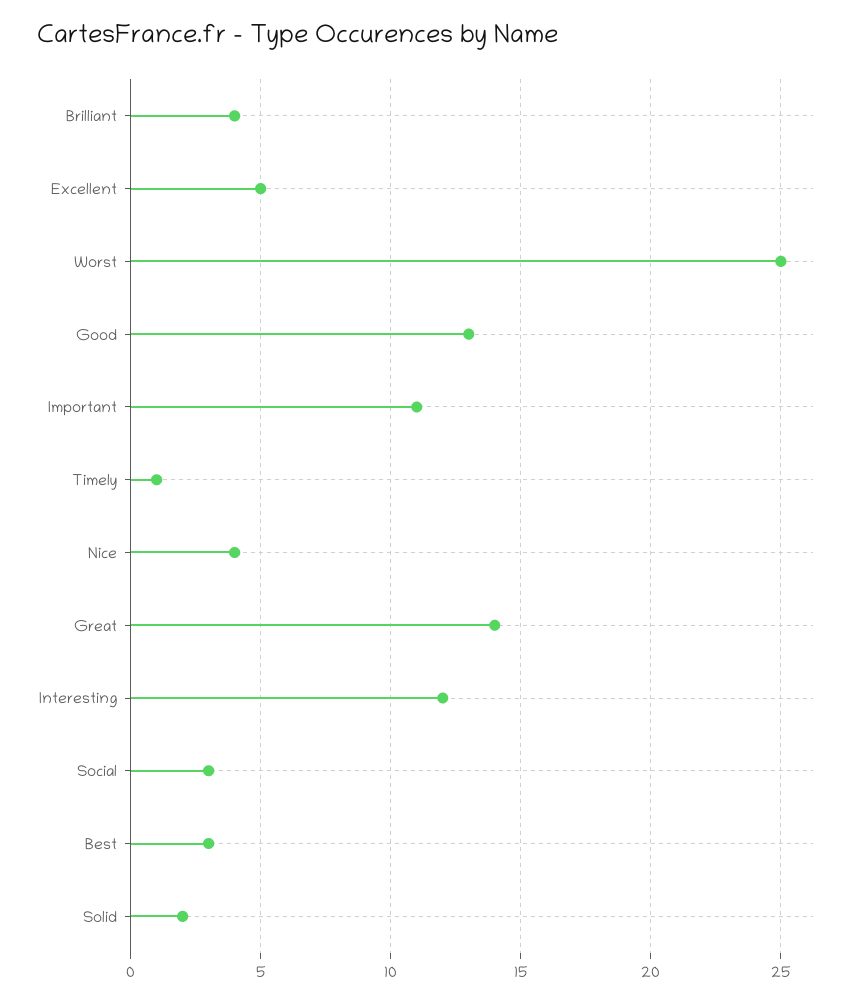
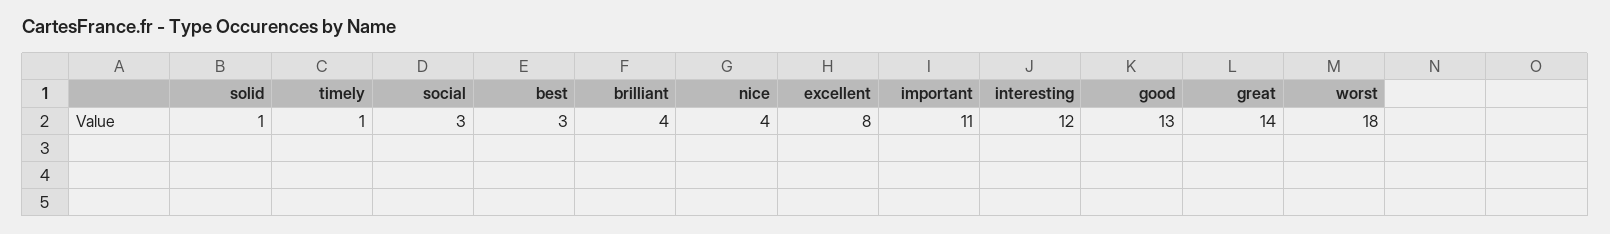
  {
    "Brilliant": 4,
-   "Excellent": 5,
+   "Excellent": 8,
-   "Worst": 25,
+   "Worst": 18,
    "Good": 13,
    "Important": 11,
    "Timely": 1,
    "Nice": 4,
    "Great": 14,
    "Interesting": 12,
    "Social": 3,
    "Best": 3,
-   "Solid": 2
+   "Solid": 1
  }

